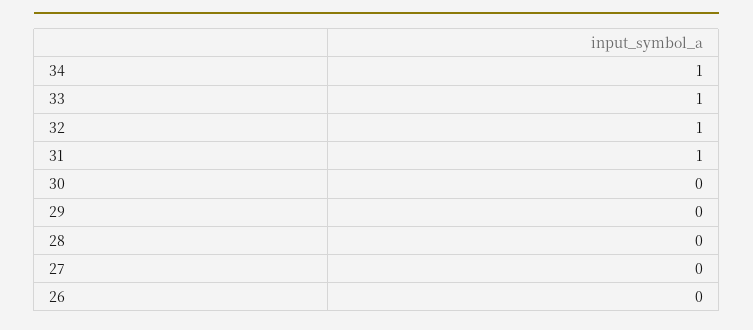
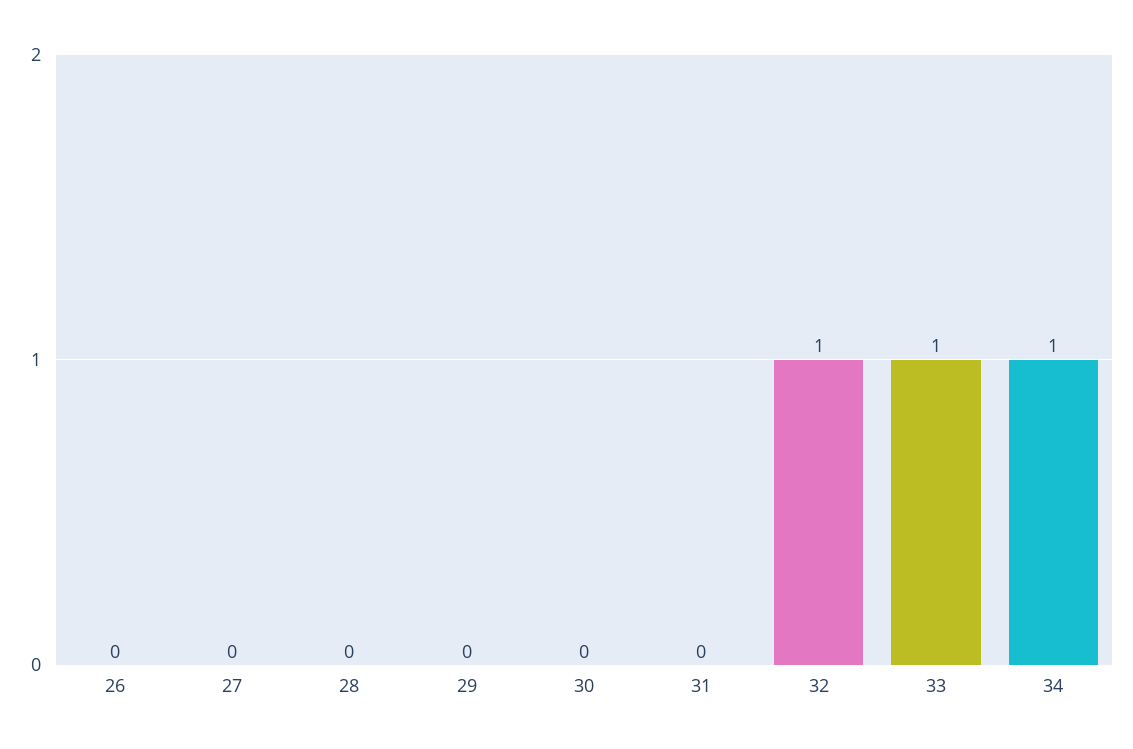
  {
    "34": 1,
    "33": 1,
    "32": 1,
-   "31": 1,
+   "31": 0,
    "30": 0,
    "29": 0,
    "28": 0,
    "27": 0,
    "26": 0
  }

